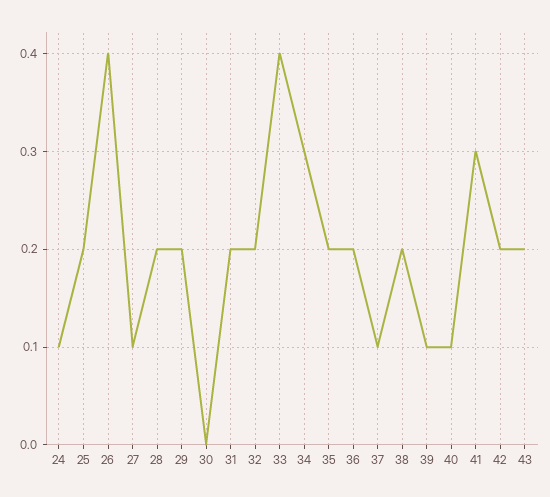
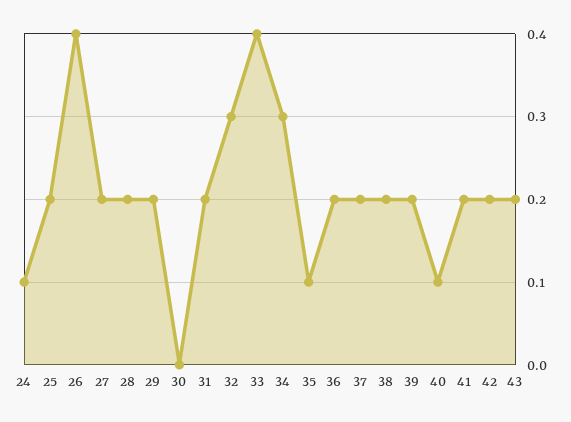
  {
    "24": 0.1,
    "25": 0.2,
    "26": 0.4,
-   "27": 0.1,
+   "27": 0.2,
    "28": 0.2,
    "29": 0.2,
    "30": 0,
    "31": 0.2,
-   "32": 0.2,
+   "32": 0.3,
    "33": 0.4,
    "34": 0.3,
-   "35": 0.2,
+   "35": 0.1,
    "36": 0.2,
-   "37": 0.1,
+   "37": 0.2,
    "38": 0.2,
-   "39": 0.1,
+   "39": 0.2,
    "40": 0.1,
-   "41": 0.3,
+   "41": 0.2,
    "42": 0.2,
    "43": 0.2
  }

